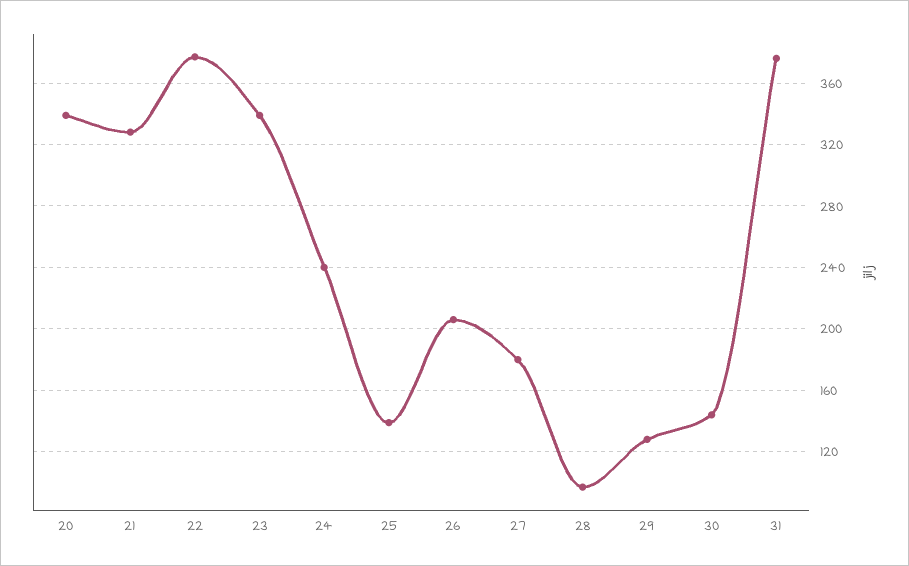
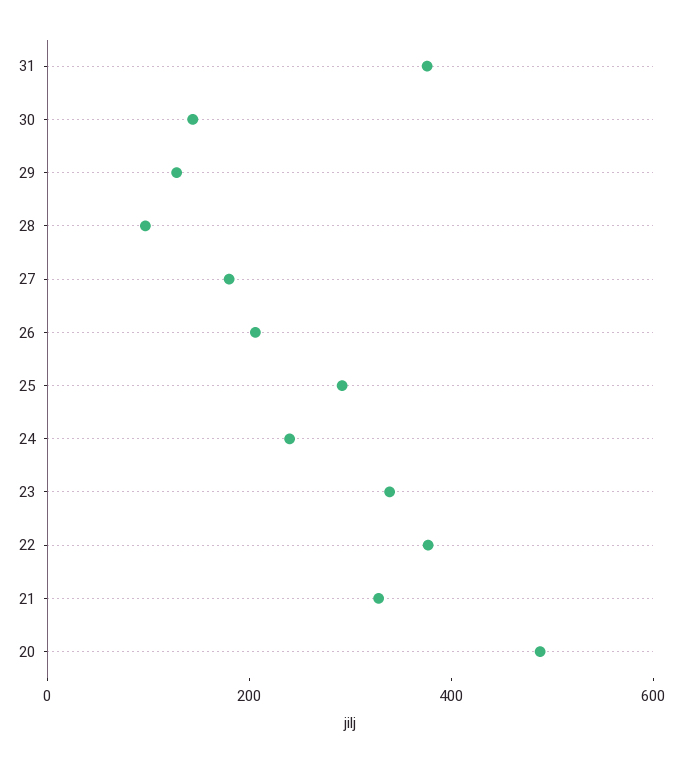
  {
-   "20": 340,
+   "20": 500,
    "21": 330,
    "22": 375,
    "23": 340,
    "24": 240,
-   "25": 140,
+   "25": 300,
    "26": 205,
    "27": 180,
    "28": 95,
    "29": 130,
    "30": 145,
    "31": 375
  }

